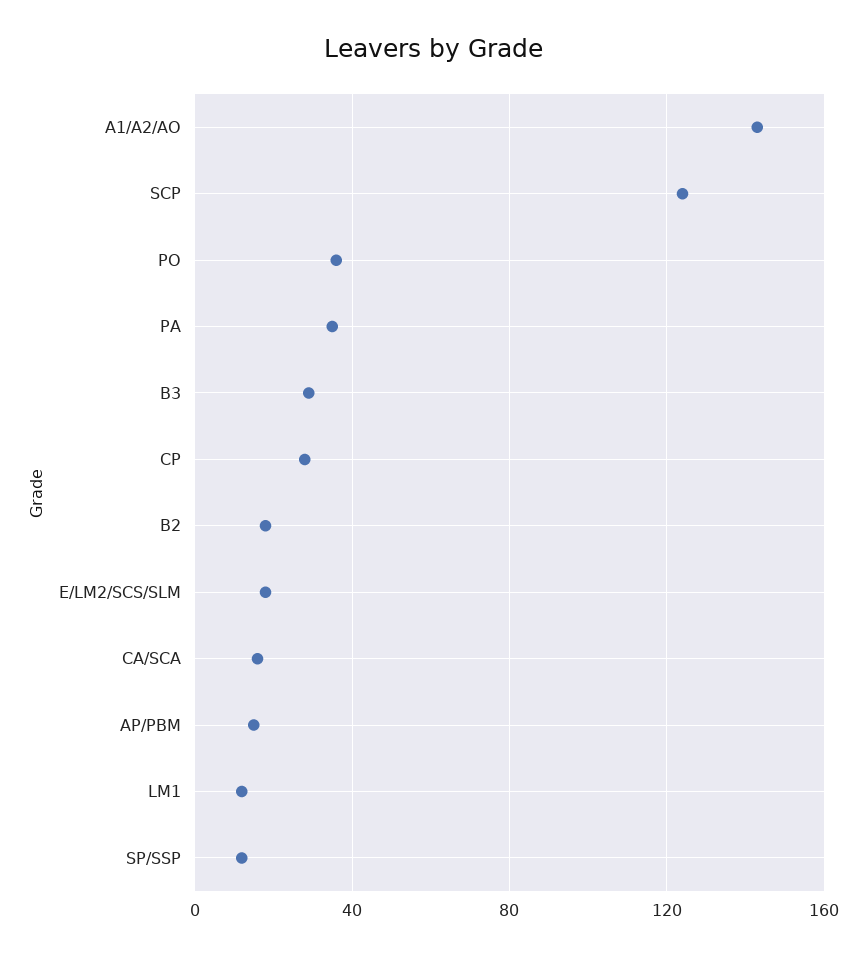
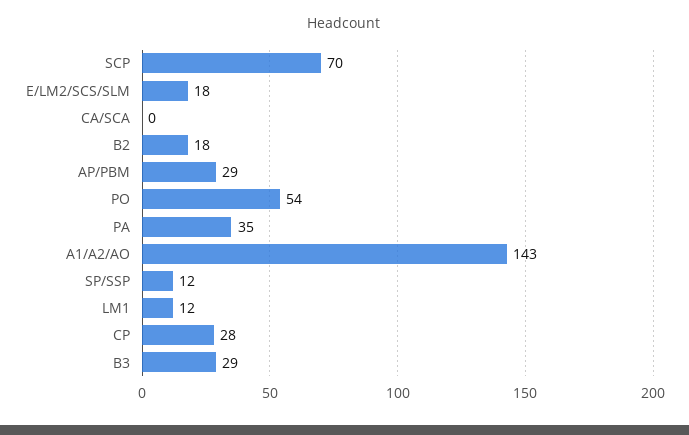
  {
    "A1/A2/AO": 143,
-   "SCP": 125,
+   "SCP": 70,
-   "PO": 35,
+   "PO": 54,
    "PA": 35,
    "B3": 29,
    "CP": 28,
    "B2": 18,
    "E/LM2/SCS/SLM": 18,
-   "CA/SCA": 15,
+   "CA/SCA": 0,
-   "AP/PBM": 15,
+   "AP/PBM": 29,
    "LM1": 12,
    "SP/SSP": 12
  }

